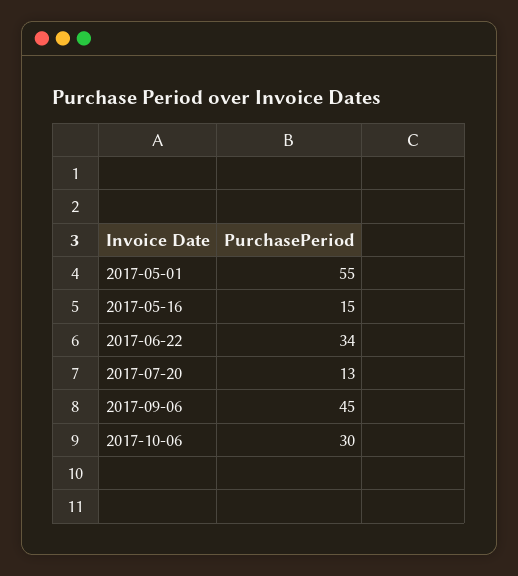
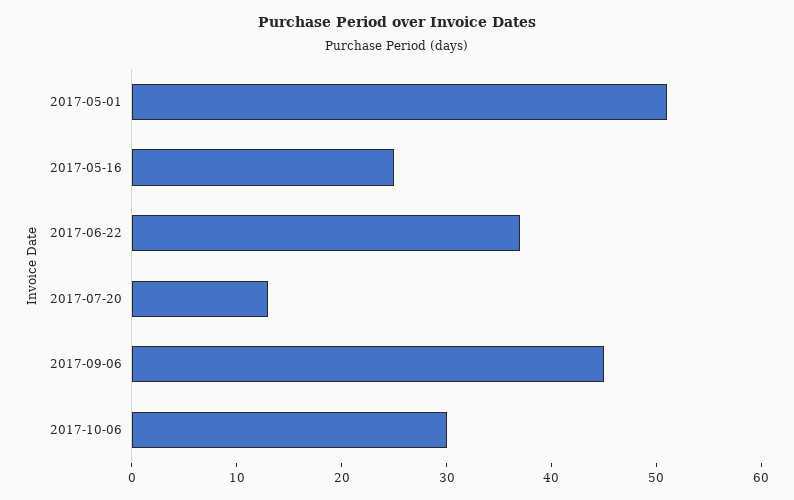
  {
-   "2017-05-01": 55,
+   "2017-05-01": 51,
-   "2017-05-16": 15,
+   "2017-05-16": 25,
-   "2017-06-22": 34,
+   "2017-06-22": 37,
    "2017-07-20": 13,
    "2017-09-06": 45,
    "2017-10-06": 30
  }

